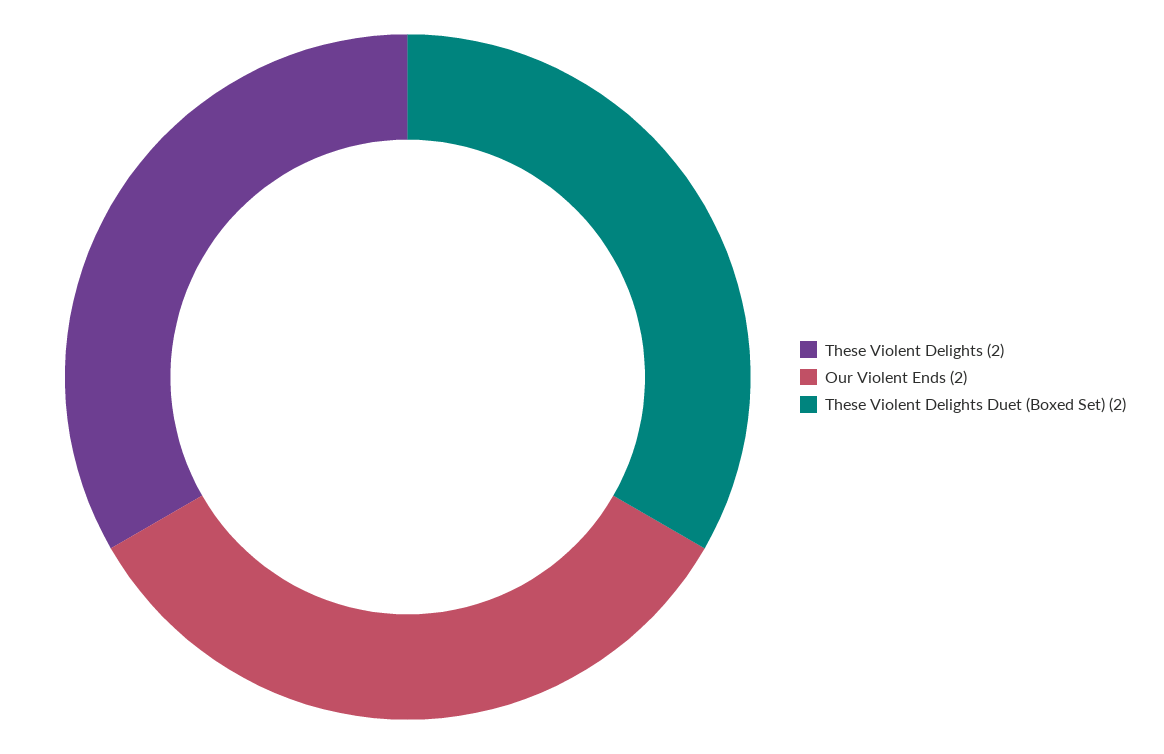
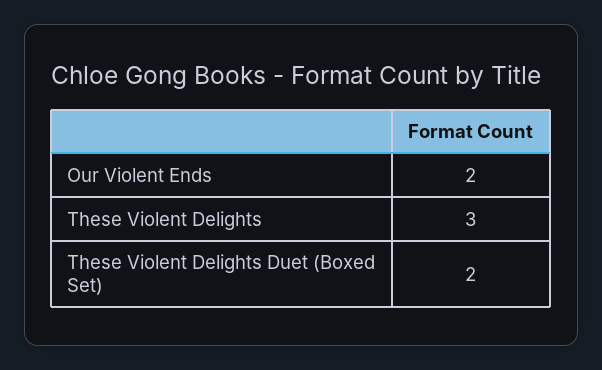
  {
-   "These Violent Delights": 2,
+   "These Violent Delights": 3,
    "Our Violent Ends": 2,
    "These Violent Delights Duet (Boxed Set)": 2
  }

